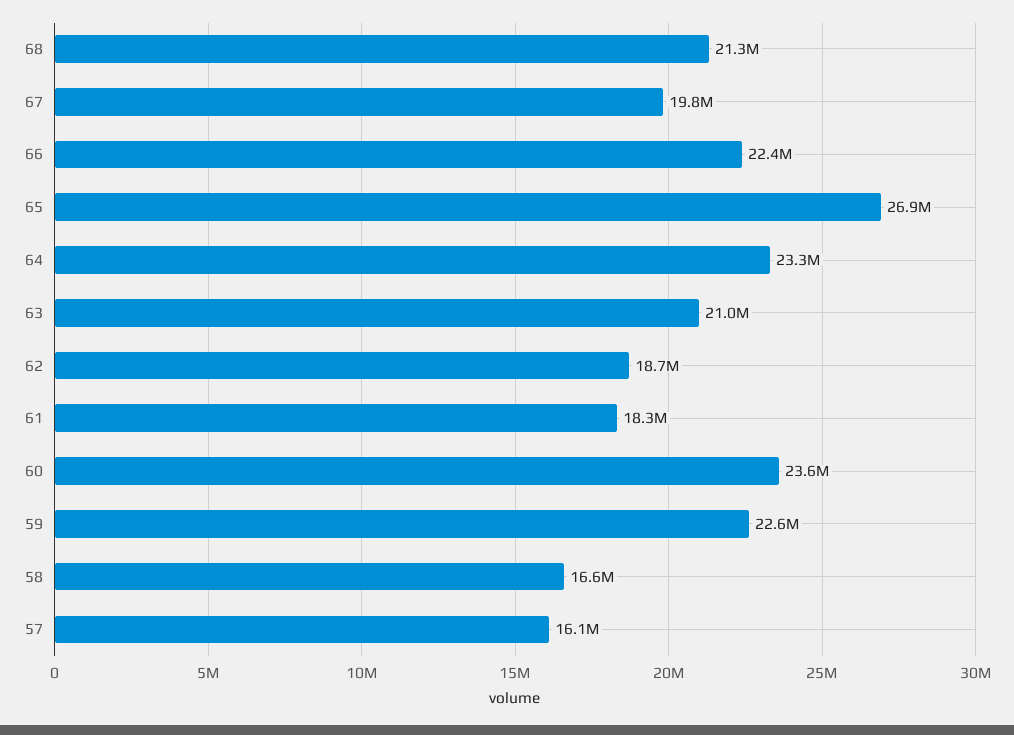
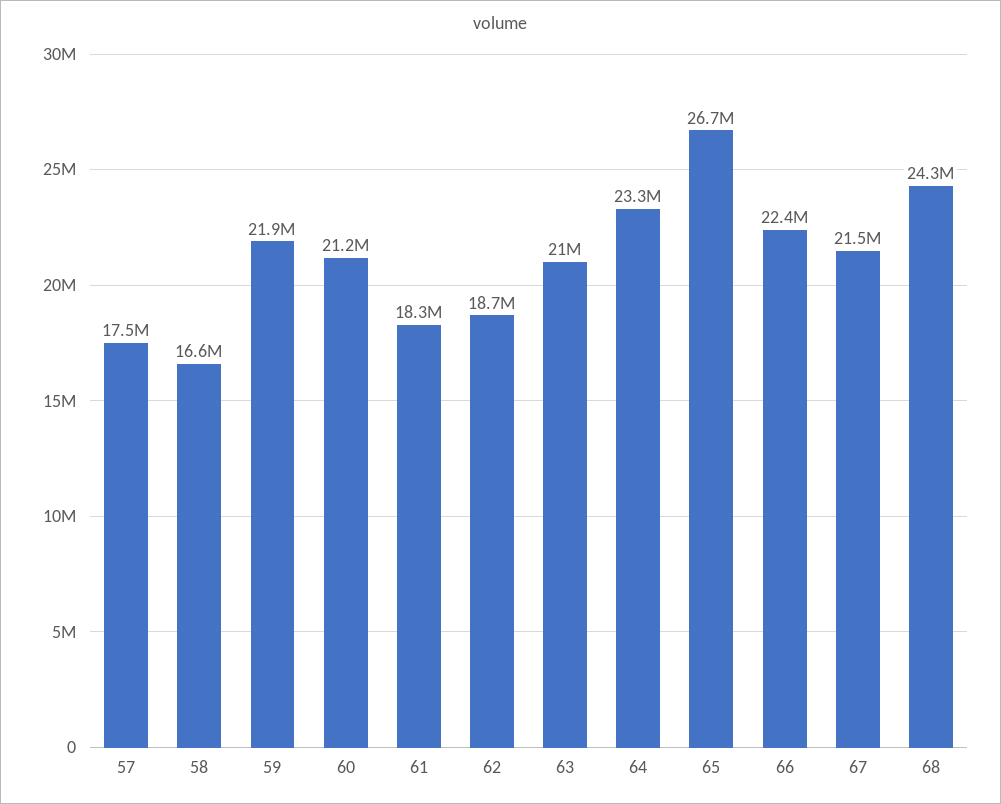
  {
-   "68": 21300000,
+   "68": 24300000,
-   "67": 19800000,
+   "67": 21500000,
    "66": 22400000,
-   "65": 26900000,
+   "65": 26700000,
    "64": 23300000,
    "63": 21000000,
    "62": 18700000,
    "61": 18300000,
-   "60": 23600000,
+   "60": 21200000,
-   "59": 22600000,
+   "59": 21900000,
    "58": 16600000,
-   "57": 16100000
+   "57": 17500000
  }

